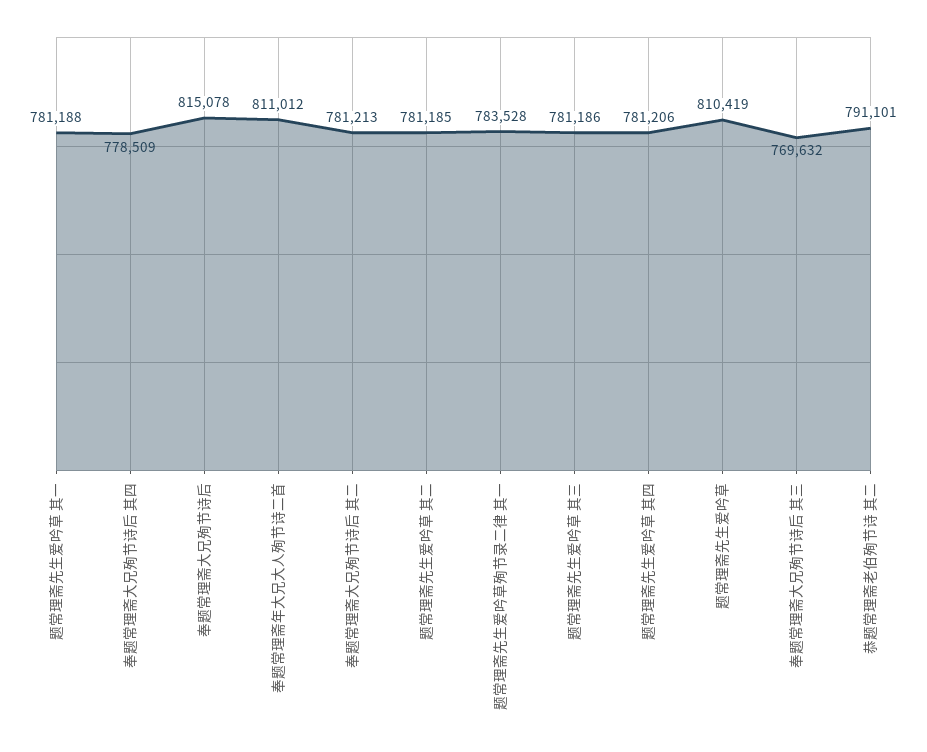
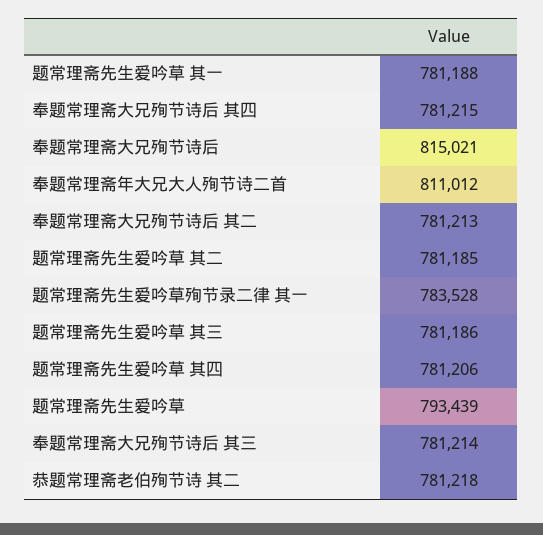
  {
    "题常理斋先生爱吟草 其一": 781188,
-   "奉题常理斋大兄殉节诗后 其四": 778509,
+   "奉题常理斋大兄殉节诗后 其四": 781215,
-   "奉题常理斋大兄殉节诗后": 815078,
+   "奉题常理斋大兄殉节诗后": 815021,
    "奉题常理斋年大兄大人殉节诗二首": 811012,
    "奉题常理斋大兄殉节诗后 其二": 781213,
    "题常理斋先生爱吟草 其二": 781185,
    "题常理斋先生爱吟草殉节录二律 其一": 783528,
    "题常理斋先生爱吟草 其三": 781186,
    "题常理斋先生爱吟草 其四": 781206,
-   "题常理斋先生爱吟草": 810419,
+   "题常理斋先生爱吟草": 793439,
-   "奉题常理斋大兄殉节诗后 其三": 769632,
+   "奉题常理斋大兄殉节诗后 其三": 781214,
-   "恭题常理斋老伯殉节诗 其二": 791101
+   "恭题常理斋老伯殉节诗 其二": 781218
  }

